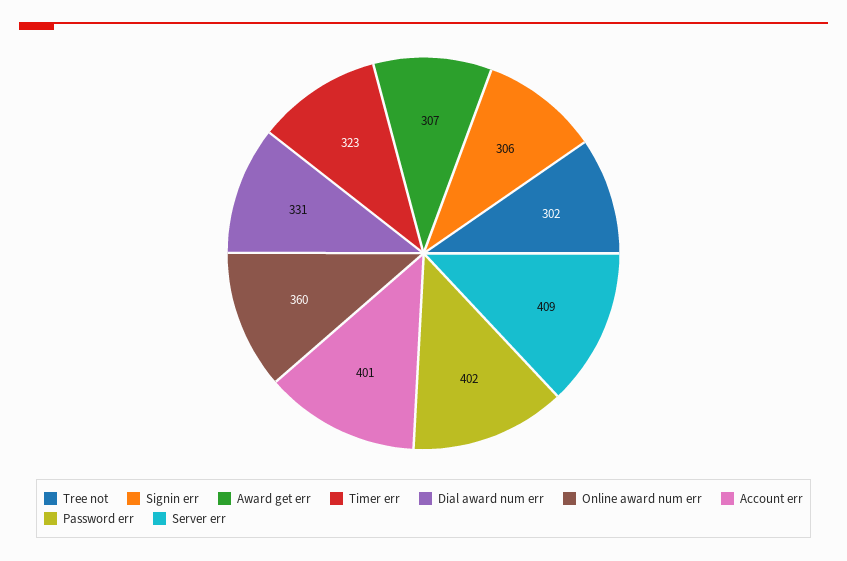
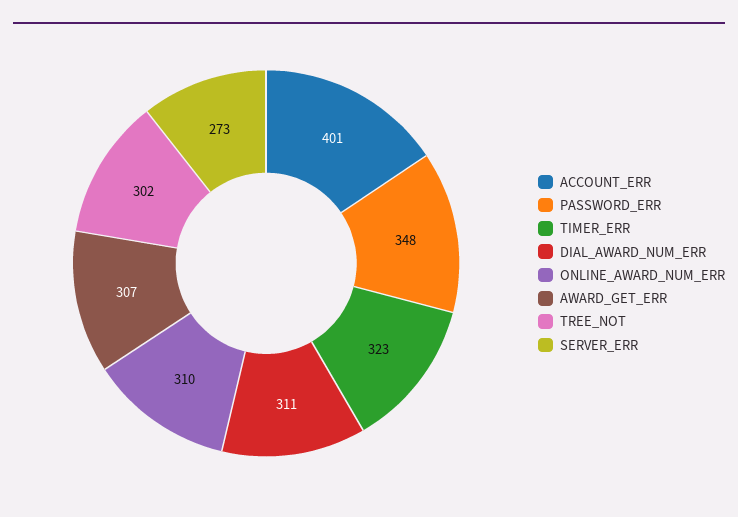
  {
    "Tree not": 302,
-   "Signin err": 306,
    "Award get err": 307,
    "Timer err": 323,
-   "Dial award num err": 331,
+   "Dial award num err": 311,
-   "Online award num err": 360,
+   "Online award num err": 310,
    "Account err": 401,
-   "Password err": 402,
+   "Password err": 348,
-   "Server err": 409
+   "Server err": 273
  }

